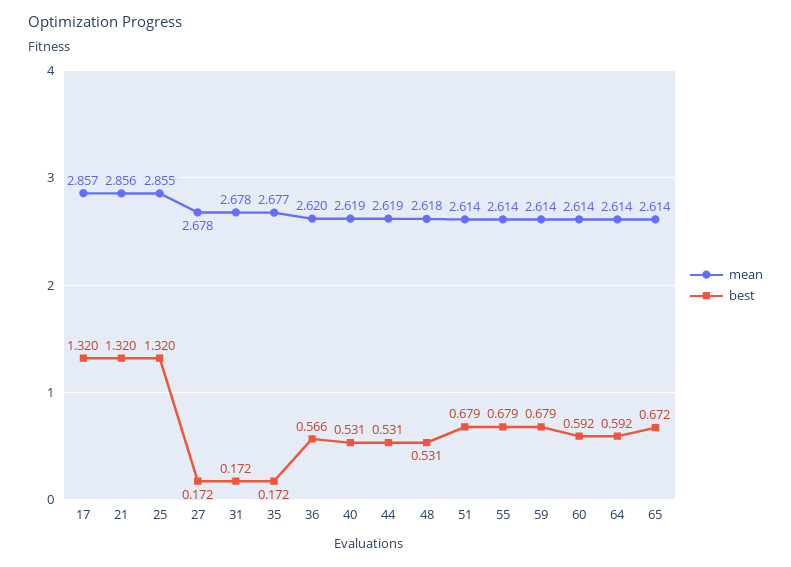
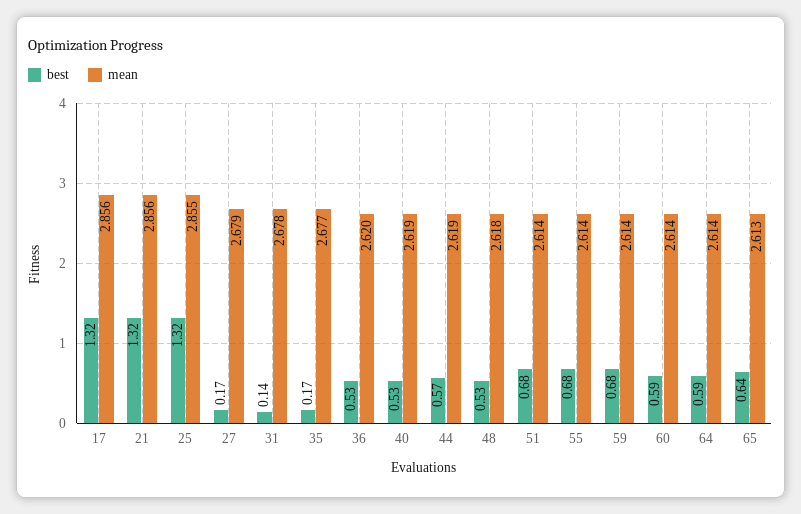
  {
    "mean": {
-     "17": 2.857,
+     "17": 2.856,
      "21": 2.856,
      "25": 2.855,
-     "27": 2.678,
+     "27": 2.679,
      "31": 2.678,
      "35": 2.677,
      "36": 2.62,
      "40": 2.619,
      "44": 2.619,
      "48": 2.618,
      "51": 2.614,
      "55": 2.614,
      "59": 2.614,
      "60": 2.614,
      "64": 2.614,
-     "65": 2.614
+     "65": 2.613
    },
    "best": {
      "17": 1.32,
      "21": 1.32,
      "25": 1.32,
      "27": 0.172,
-     "31": 0.172,
+     "31": 0.14,
      "35": 0.172,
-     "36": 0.566,
+     "36": 0.53,
      "40": 0.531,
-     "44": 0.531,
+     "44": 0.57,
      "48": 0.531,
      "51": 0.679,
      "55": 0.679,
      "59": 0.679,
      "60": 0.592,
      "64": 0.592,
-     "65": 0.672
+     "65": 0.64
    }
  }

